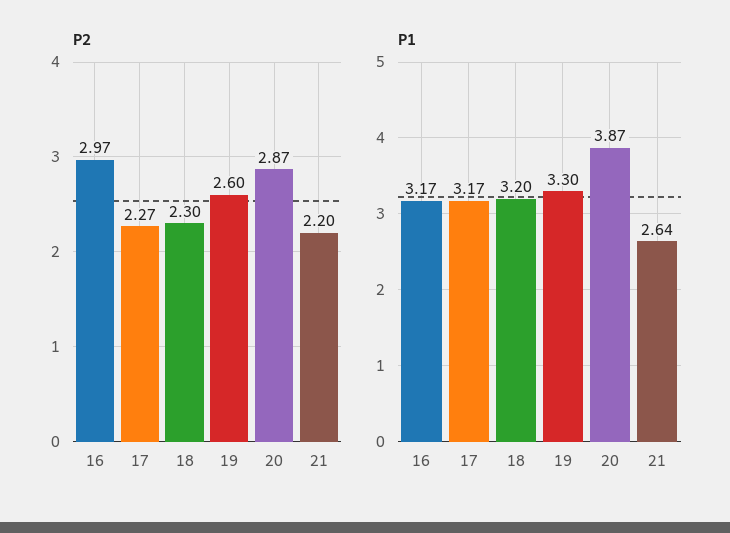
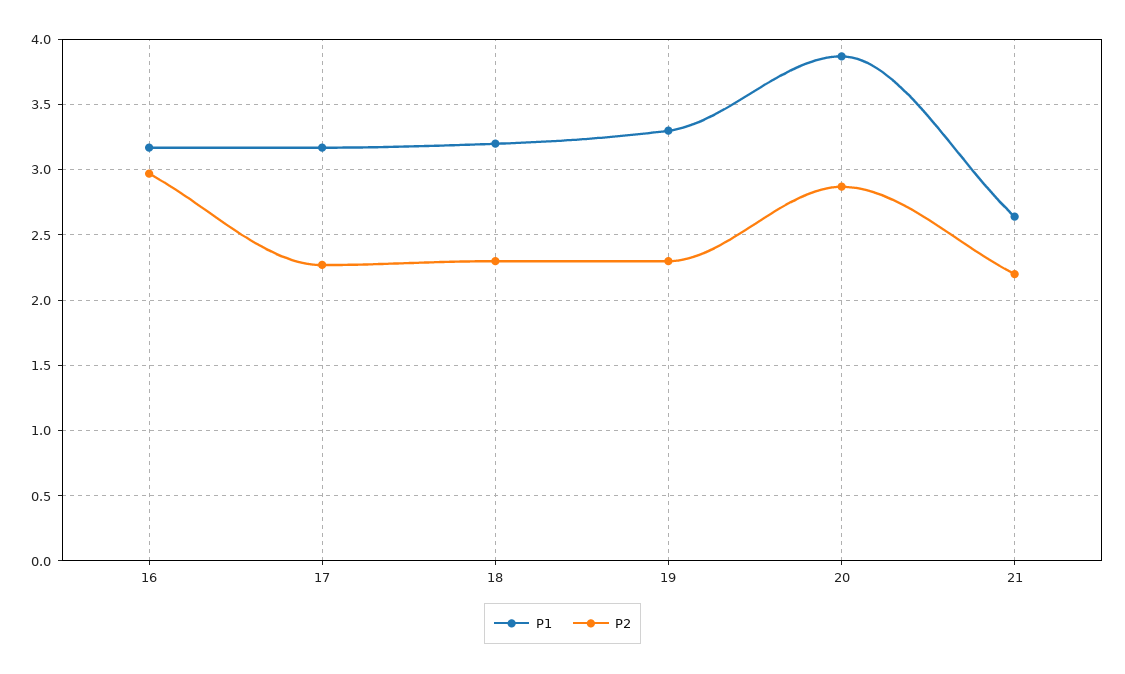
  {
    "P2": {
      "16": 2.97,
      "17": 2.27,
      "18": 2.3,
-     "19": 2.6,
+     "19": 2.3,
      "20": 2.87,
      "21": 2.2
    },
    "P1": {
      "16": 3.17,
      "17": 3.17,
      "18": 3.2,
      "19": 3.3,
      "20": 3.87,
      "21": 2.64
    }
  }

